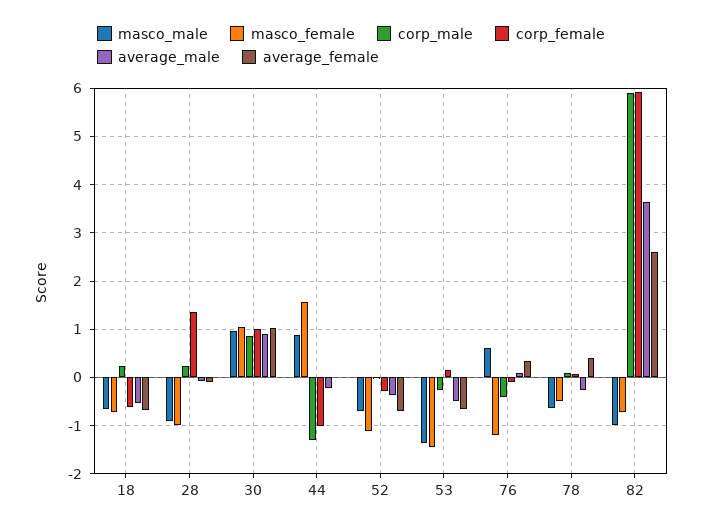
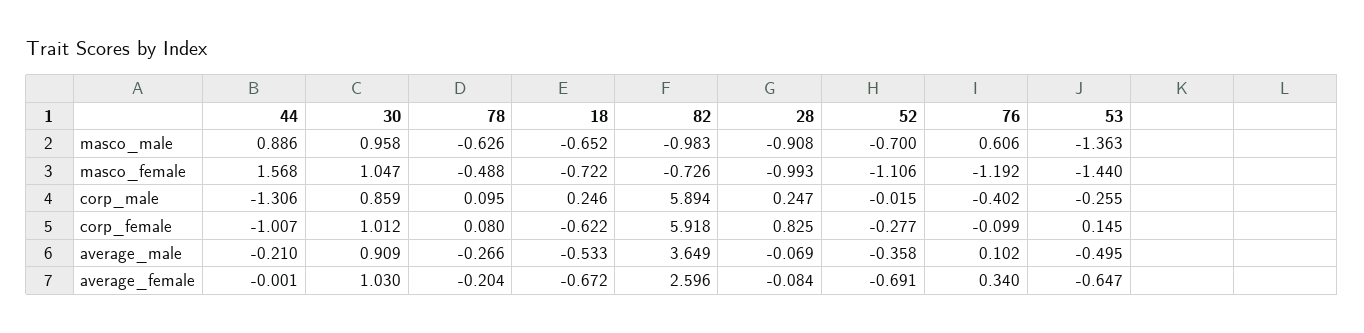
  {
    "masco_male": {
      "18": -0.652,
      "28": -0.908,
      "30": 0.958,
      "44": 0.886,
      "52": -0.7,
      "53": -1.363,
      "76": 0.606,
      "78": -0.626,
      "82": -0.983
    },
    "masco_female": {
      "18": -0.722,
      "28": -0.993,
      "30": 1.047,
      "44": 1.568,
      "52": -1.106,
      "53": -1.44,
      "76": -1.192,
      "78": -0.488,
      "82": -0.726
    },
    "corp_male": {
      "18": 0.246,
      "28": 0.247,
      "30": 0.859,
      "44": -1.306,
      "52": -0.015,
      "53": -0.255,
      "76": -0.402,
      "78": 0.095,
      "82": 5.894
    },
    "corp_female": {
      "18": -0.622,
-     "28": 1.4,
+     "28": 0.825,
      "30": 1.012,
      "44": -1.007,
      "52": -0.277,
      "53": 0.145,
      "76": -0.099,
      "78": 0.08,
      "82": 5.918
    },
    "average_male": {
      "18": -0.533,
      "28": -0.069,
      "30": 0.909,
      "44": -0.21,
      "52": -0.358,
      "53": -0.495,
      "76": 0.102,
      "78": -0.266,
      "82": 3.649
    },
    "average_female": {
      "18": -0.672,
      "28": -0.084,
      "30": 1.03,
      "44": -0.001,
      "52": -0.691,
      "53": -0.647,
      "76": 0.34,
-     "78": 0.4,
+     "78": -0.204,
      "82": 2.596
    }
  }

